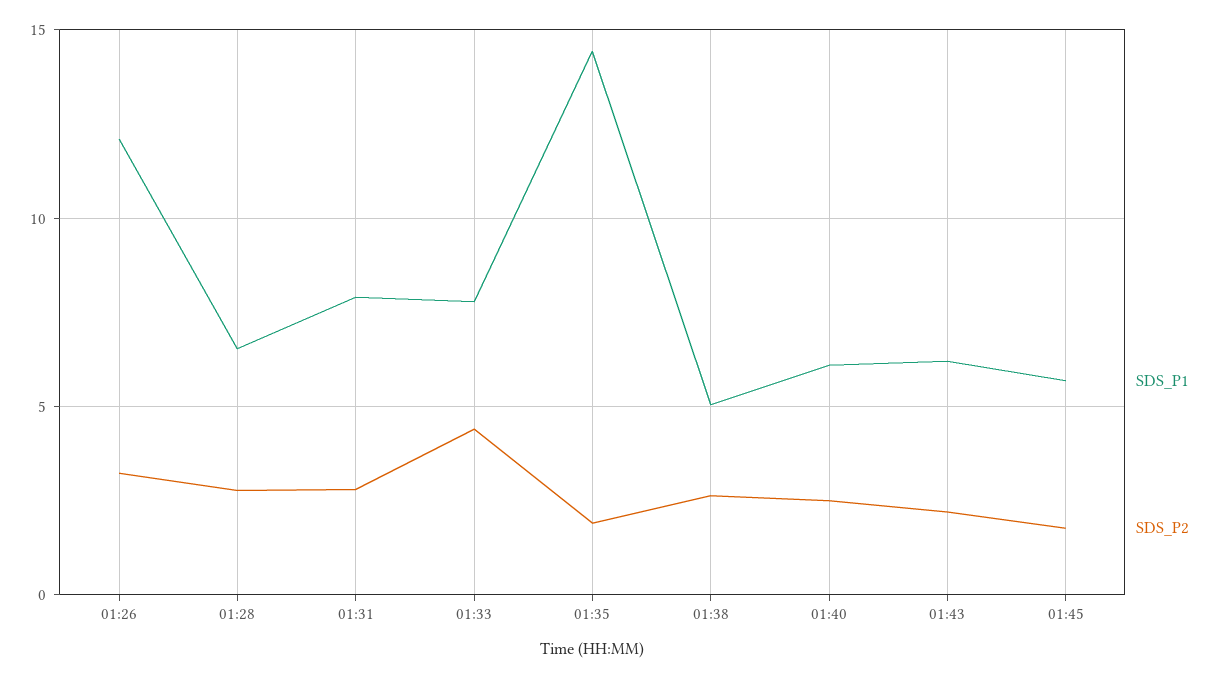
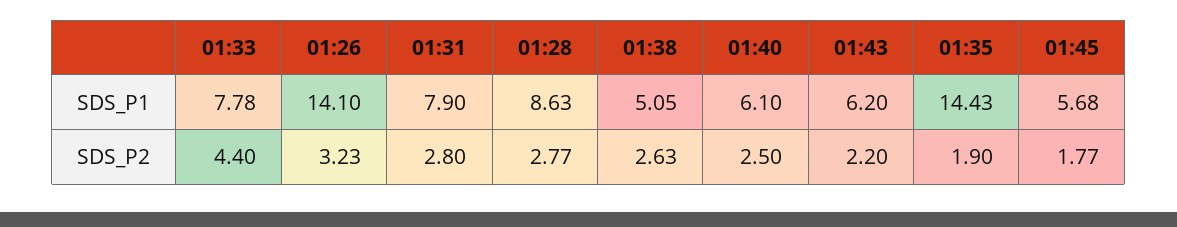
  {
    "SDS_P1": {
-     "01:26": 12,
+     "01:26": 14.1,
-     "01:28": 6.5,
+     "01:28": 8.63,
      "01:31": 7.9,
      "01:33": 7.78,
      "01:35": 14.43,
      "01:38": 5.05,
      "01:40": 6.1,
      "01:43": 6.2,
      "01:45": 5.68
    },
    "SDS_P2": {
      "01:26": 3.23,
      "01:28": 2.77,
      "01:31": 2.8,
      "01:33": 4.4,
      "01:35": 1.9,
      "01:38": 2.63,
      "01:40": 2.5,
      "01:43": 2.2,
      "01:45": 1.77
    }
  }

